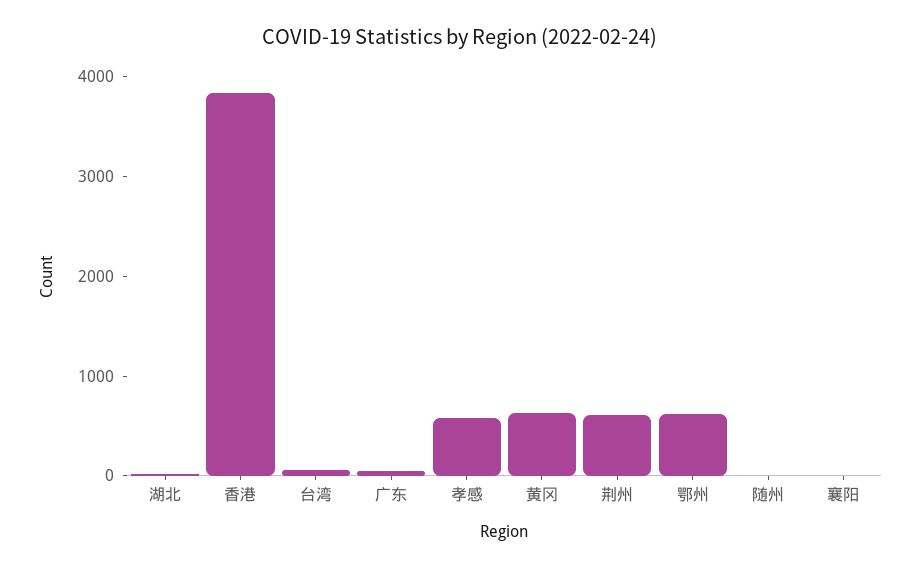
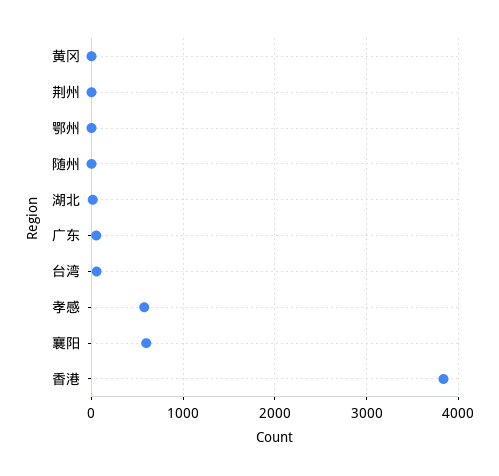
  {
    "湖北": 0,
    "香港": 3800,
    "台湾": 100,
    "广东": 100,
    "孝感": 600,
-   "黄冈": 600,
+   "黄冈": 0,
-   "荆州": 600,
+   "荆州": 0,
-   "鄂州": 600,
+   "鄂州": 0,
    "随州": 0,
-   "襄阳": 0
+   "襄阳": 600
  }

